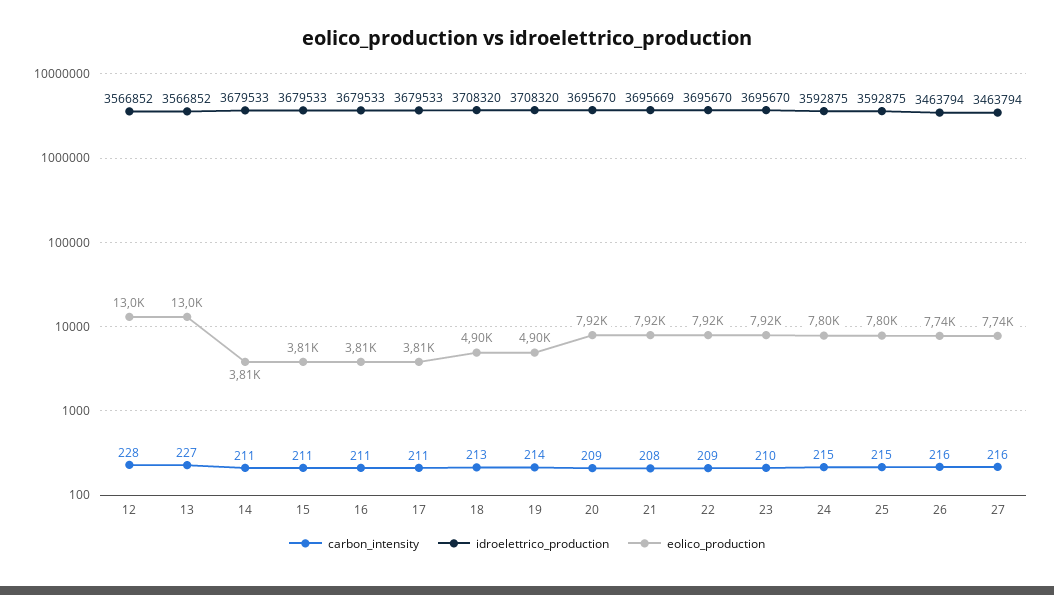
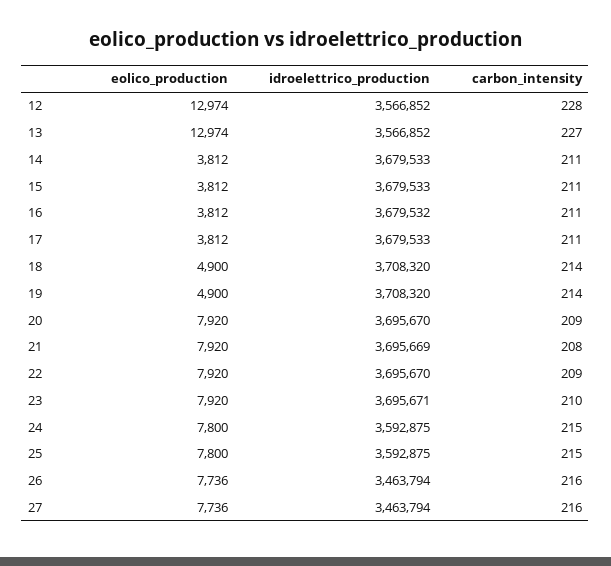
  {
    "carbon_intensity": {
      "12": 228,
      "13": 227,
      "14": 211,
      "15": 211,
      "16": 211,
      "17": 211,
-     "18": 213,
+     "18": 214,
      "19": 214,
      "20": 209,
      "21": 208,
      "22": 209,
      "23": 210,
      "24": 215,
      "25": 215,
      "26": 216,
      "27": 216
    },
    "idroelettrico_production": {
      "12": 3566852,
      "13": 3566852,
      "14": 3679533,
      "15": 3679533,
-     "16": 3679533,
+     "16": 3679532,
      "17": 3679533,
      "18": 3708320,
      "19": 3708320,
      "20": 3695670,
      "21": 3695669,
      "22": 3695670,
-     "23": 3695670,
+     "23": 3695671,
      "24": 3592875,
      "25": 3592875,
      "26": 3463794,
      "27": 3463794
    },
    "eolico_production": {
      "12": 12974,
      "13": 12974,
      "14": 3812,
      "15": 3812,
      "16": 3812,
      "17": 3812,
      "18": 4900,
      "19": 4900,
      "20": 7920,
      "21": 7920,
      "22": 7920,
      "23": 7920,
      "24": 7800,
      "25": 7800,
      "26": 7736,
      "27": 7736
    }
  }

